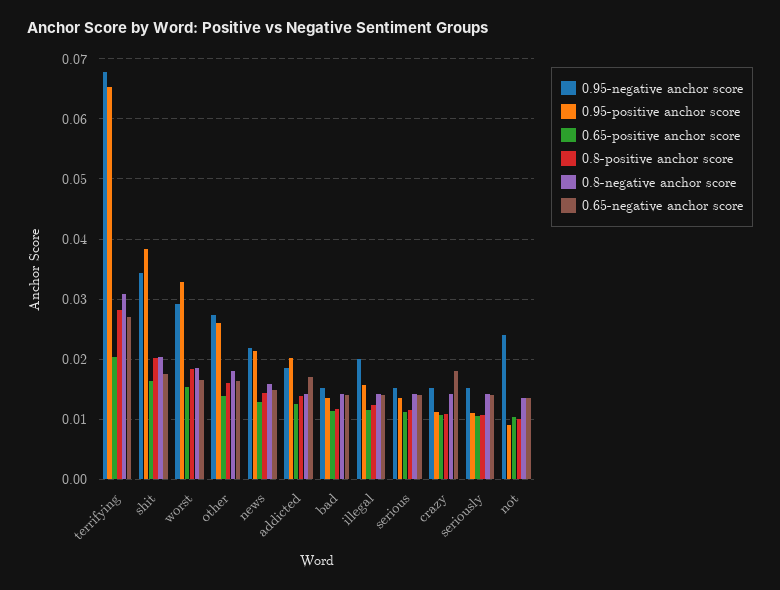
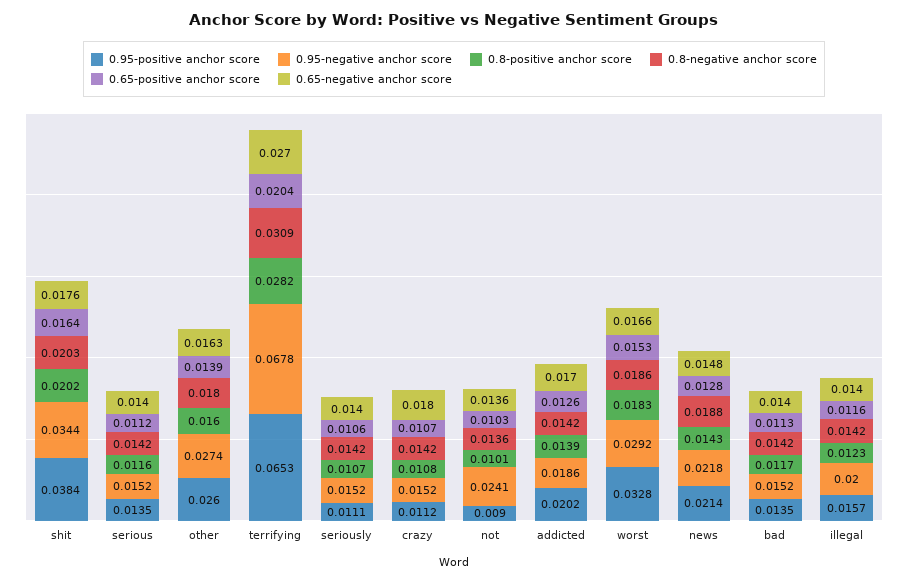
  {
    "0.95-negative anchor score": {
      "terrifying": 0.0678,
      "shit": 0.0344,
      "worst": 0.0292,
      "other": 0.0274,
      "news": 0.0218,
      "addicted": 0.0186,
      "bad": 0.0152,
      "illegal": 0.02,
      "serious": 0.0152,
      "crazy": 0.0152,
      "seriously": 0.0152,
      "not": 0.0241
    },
    "0.95-positive anchor score": {
      "terrifying": 0.0653,
      "shit": 0.0384,
      "worst": 0.0328,
      "other": 0.026,
      "news": 0.0214,
      "addicted": 0.0202,
      "bad": 0.0135,
      "illegal": 0.0157,
      "serious": 0.0135,
      "crazy": 0.0112,
      "seriously": 0.0111,
      "not": 0.009
    },
    "0.65-positive anchor score": {
      "terrifying": 0.0204,
      "shit": 0.0164,
      "worst": 0.0153,
      "other": 0.0139,
      "news": 0.0128,
      "addicted": 0.0126,
      "bad": 0.0113,
      "illegal": 0.0116,
      "serious": 0.0112,
      "crazy": 0.0107,
      "seriously": 0.0106,
      "not": 0.0103
    },
    "0.8-positive anchor score": {
      "terrifying": 0.0282,
      "shit": 0.0202,
      "worst": 0.0183,
      "other": 0.016,
      "news": 0.0143,
      "addicted": 0.0139,
      "bad": 0.0117,
      "illegal": 0.0123,
      "serious": 0.0116,
      "crazy": 0.0108,
      "seriously": 0.0107,
      "not": 0.0101
    },
    "0.8-negative anchor score": {
      "terrifying": 0.0309,
      "shit": 0.0203,
      "worst": 0.0186,
      "other": 0.018,
-     "news": 0.016,
+     "news": 0.0188,
      "addicted": 0.0142,
      "bad": 0.0142,
      "illegal": 0.0142,
      "serious": 0.0142,
      "crazy": 0.0142,
      "seriously": 0.0142,
      "not": 0.0136
    },
    "0.65-negative anchor score": {
      "terrifying": 0.027,
      "shit": 0.0176,
      "worst": 0.0166,
      "other": 0.0163,
      "news": 0.0148,
      "addicted": 0.017,
      "bad": 0.014,
      "illegal": 0.014,
      "serious": 0.014,
      "crazy": 0.018,
      "seriously": 0.014,
      "not": 0.0136
    }
  }

